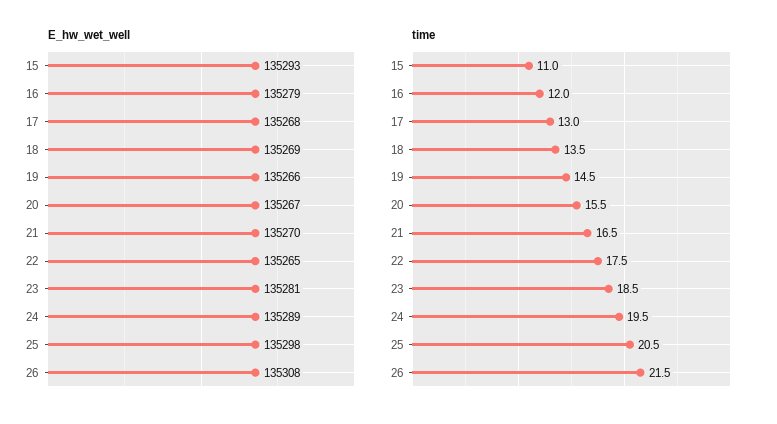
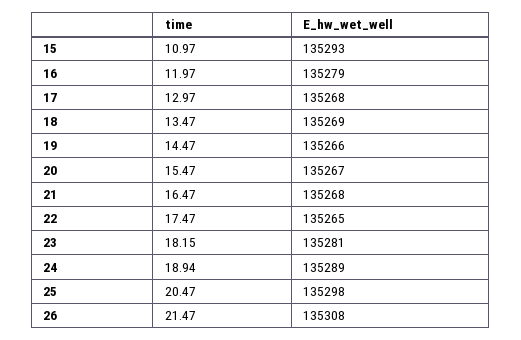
  {
    "E_hw_wet_well": {
      "15": 135293,
      "16": 135279,
      "17": 135268,
      "18": 135269,
      "19": 135266,
      "20": 135267,
-     "21": 135270,
+     "21": 135268,
      "22": 135265,
      "23": 135281,
      "24": 135289,
      "25": 135298,
      "26": 135308
    },
    "time": {
      "15": 10.97,
      "16": 11.97,
      "17": 12.97,
      "18": 13.47,
      "19": 14.47,
      "20": 15.47,
      "21": 16.47,
      "22": 17.47,
-     "23": 18.5,
+     "23": 18.15,
-     "24": 19.5,
+     "24": 18.94,
      "25": 20.47,
      "26": 21.47
    }
  }

